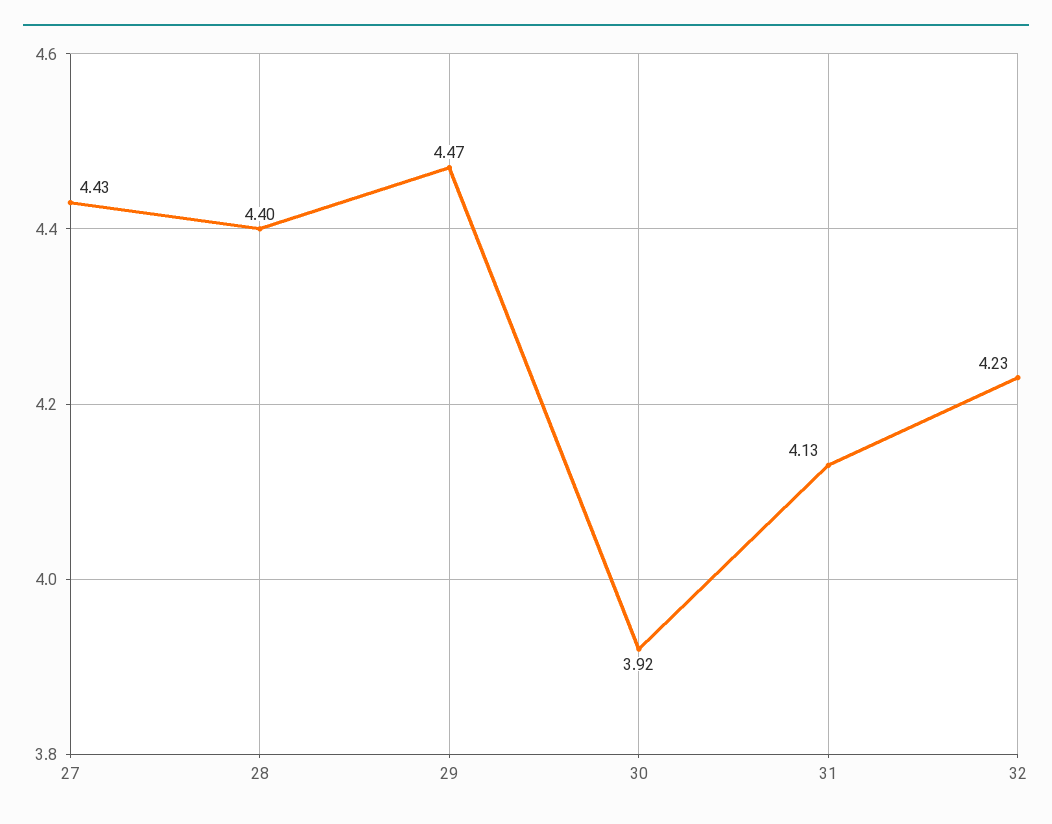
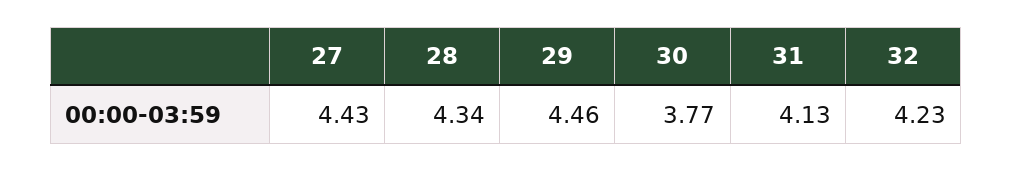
  {
    "27": 4.43,
-   "28": 4.4,
+   "28": 4.34,
-   "29": 4.47,
+   "29": 4.46,
-   "30": 3.92,
+   "30": 3.77,
    "31": 4.13,
    "32": 4.23
  }

